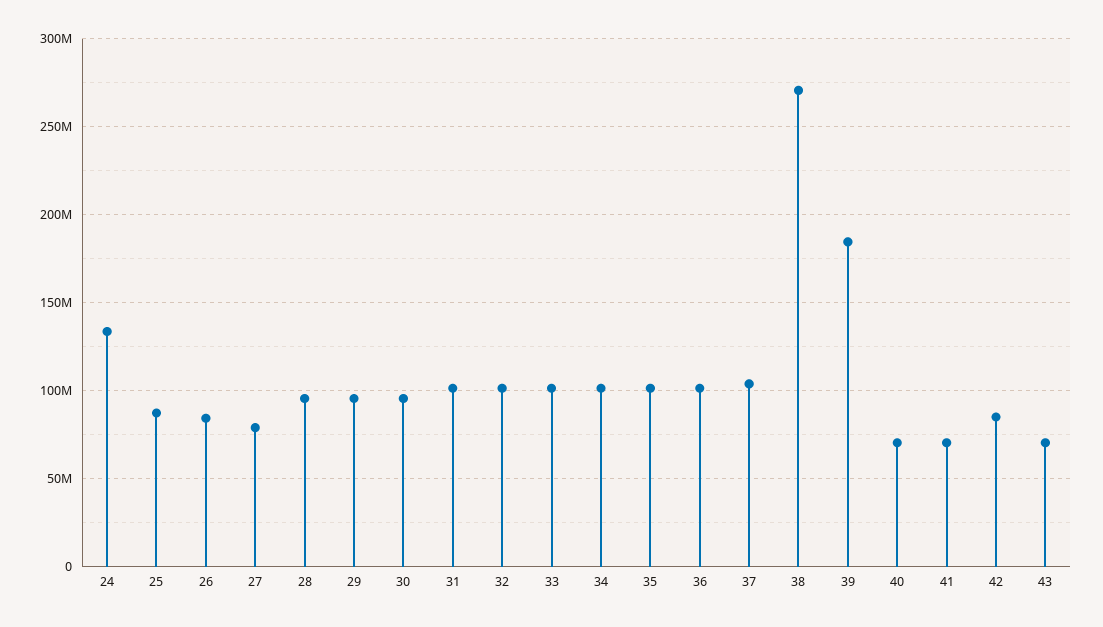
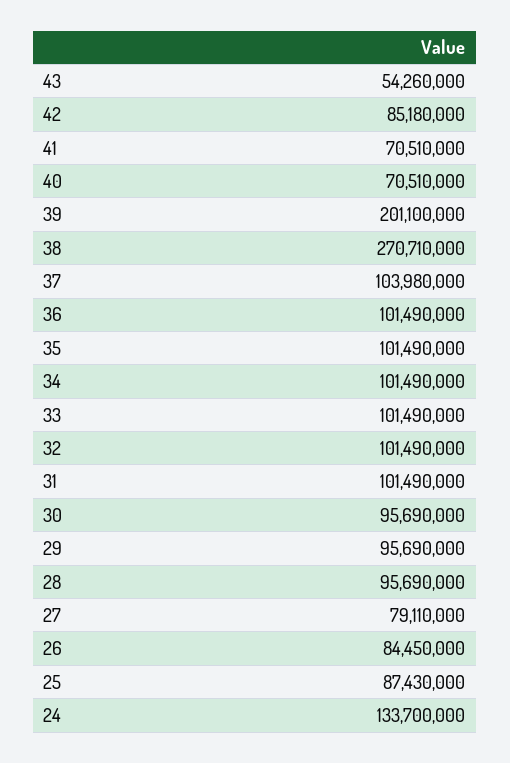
  {
    "24": 133700000,
    "25": 87430000,
    "26": 84450000,
    "27": 79110000,
    "28": 95690000,
    "29": 95690000,
    "30": 95690000,
    "31": 101490000,
    "32": 101490000,
    "33": 101490000,
    "34": 101490000,
    "35": 101490000,
    "36": 101490000,
    "37": 103980000,
    "38": 270710000,
-   "39": 185000000,
+   "39": 201100000,
    "40": 70510000,
    "41": 70510000,
    "42": 85180000,
-   "43": 70000000
+   "43": 54260000
  }

